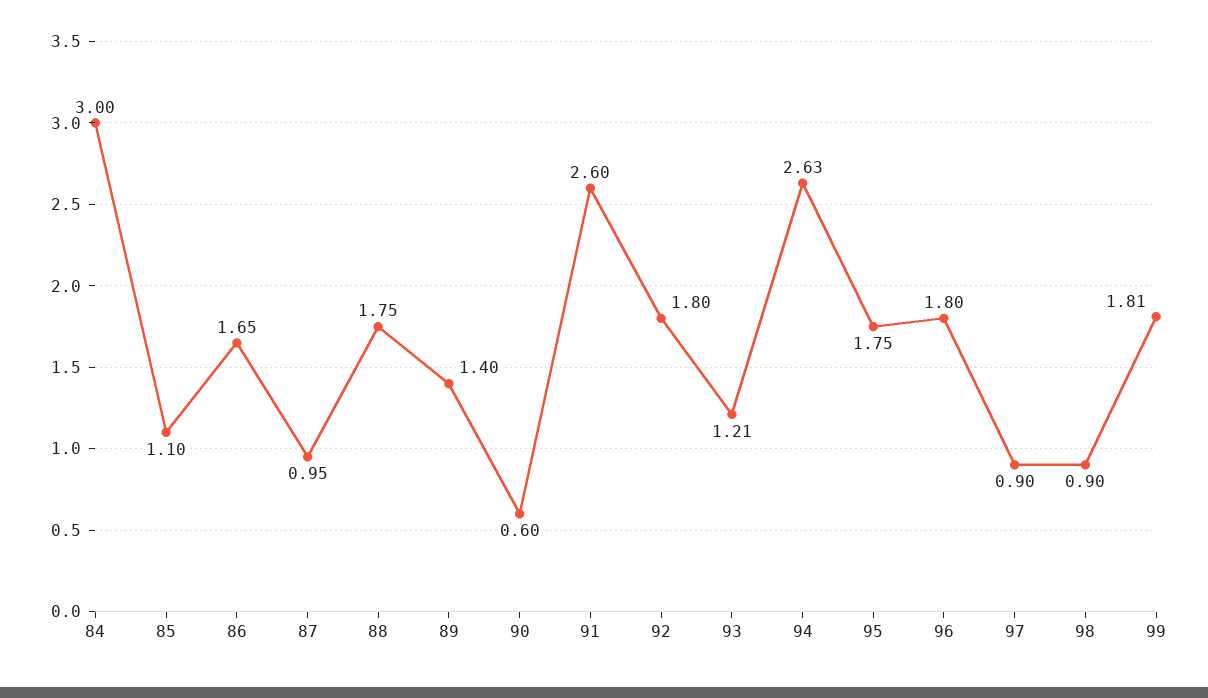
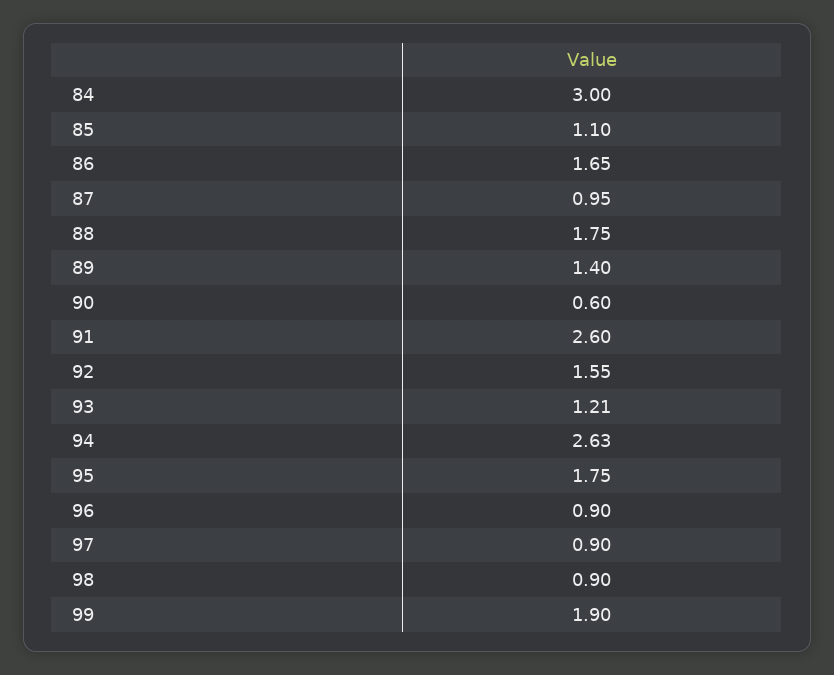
  {
    "84": 3,
    "85": 1.1,
    "86": 1.65,
    "87": 0.95,
    "88": 1.75,
    "89": 1.4,
    "90": 0.6,
    "91": 2.6,
-   "92": 1.8,
+   "92": 1.55,
    "93": 1.21,
    "94": 2.63,
    "95": 1.75,
-   "96": 1.8,
+   "96": 0.9,
    "97": 0.9,
    "98": 0.9,
-   "99": 1.81
+   "99": 1.9
  }

